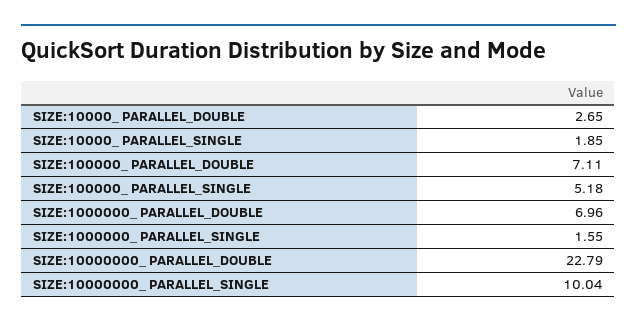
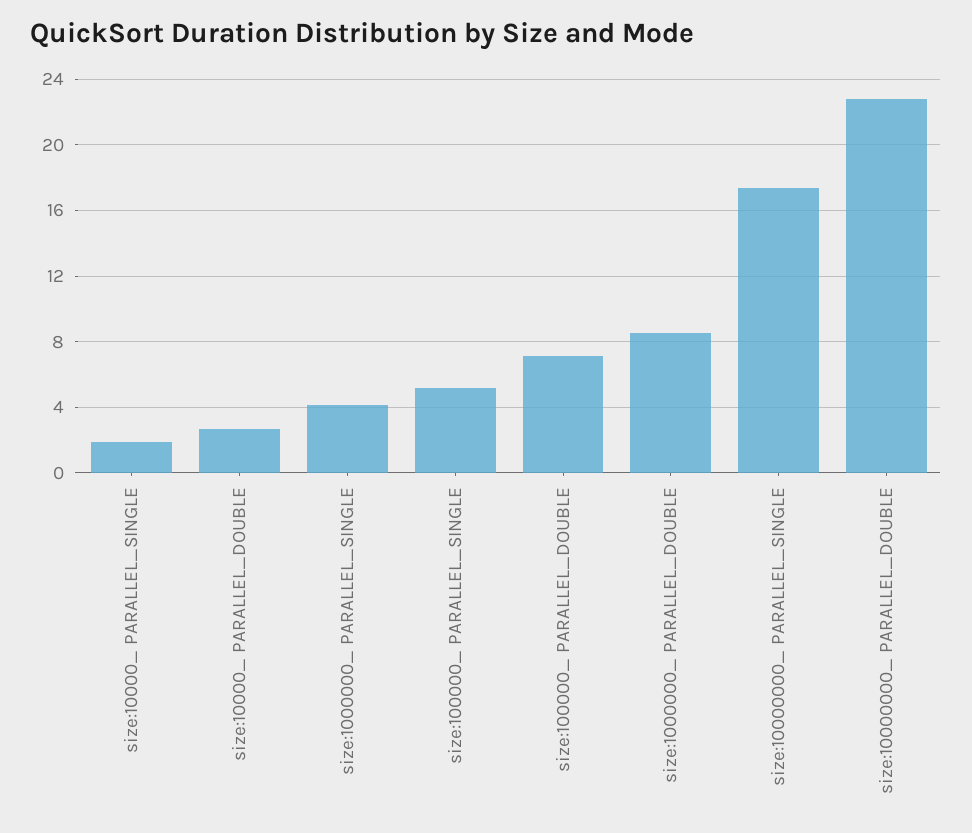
  {
    "SIZE:10000_ PARALLEL_DOUBLE": 2.65,
    "SIZE:10000_ PARALLEL_SINGLE": 1.85,
    "SIZE:100000_ PARALLEL_DOUBLE": 7.11,
    "SIZE:100000_ PARALLEL_SINGLE": 5.18,
-   "SIZE:1000000_ PARALLEL_DOUBLE": 6.96,
+   "SIZE:1000000_ PARALLEL_DOUBLE": 8.5,
-   "SIZE:1000000_ PARALLEL_SINGLE": 1.55,
+   "SIZE:1000000_ PARALLEL_SINGLE": 4,
    "SIZE:10000000_ PARALLEL_DOUBLE": 22.79,
-   "SIZE:10000000_ PARALLEL_SINGLE": 10.04
+   "SIZE:10000000_ PARALLEL_SINGLE": 17.5
  }

